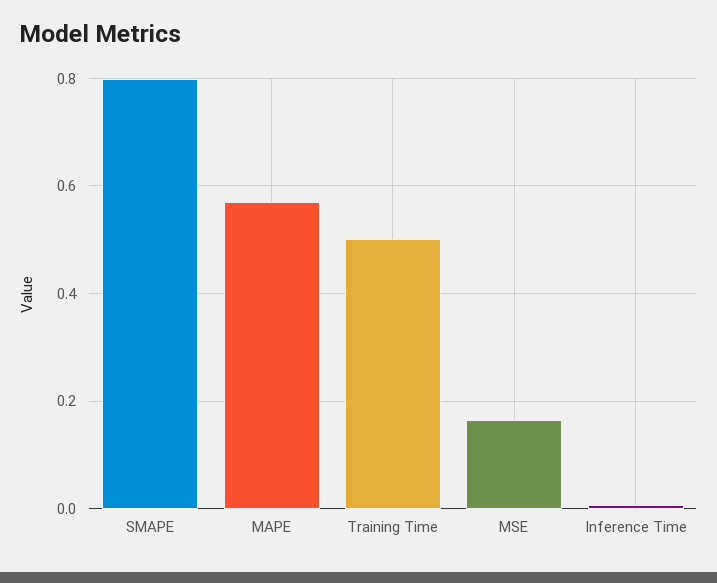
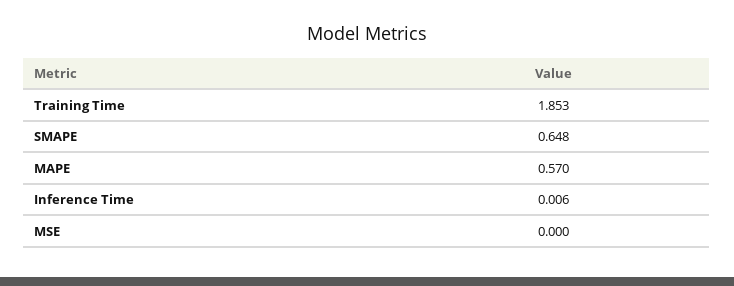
  {
-   "SMAPE": 0.8,
+   "SMAPE": 0.648,
    "MAPE": 0.57,
-   "Training Time": 0.5,
+   "Training Time": 1.853,
-   "MSE": 0.16,
+   "MSE": 0,
    "Inference Time": 0.006
  }

